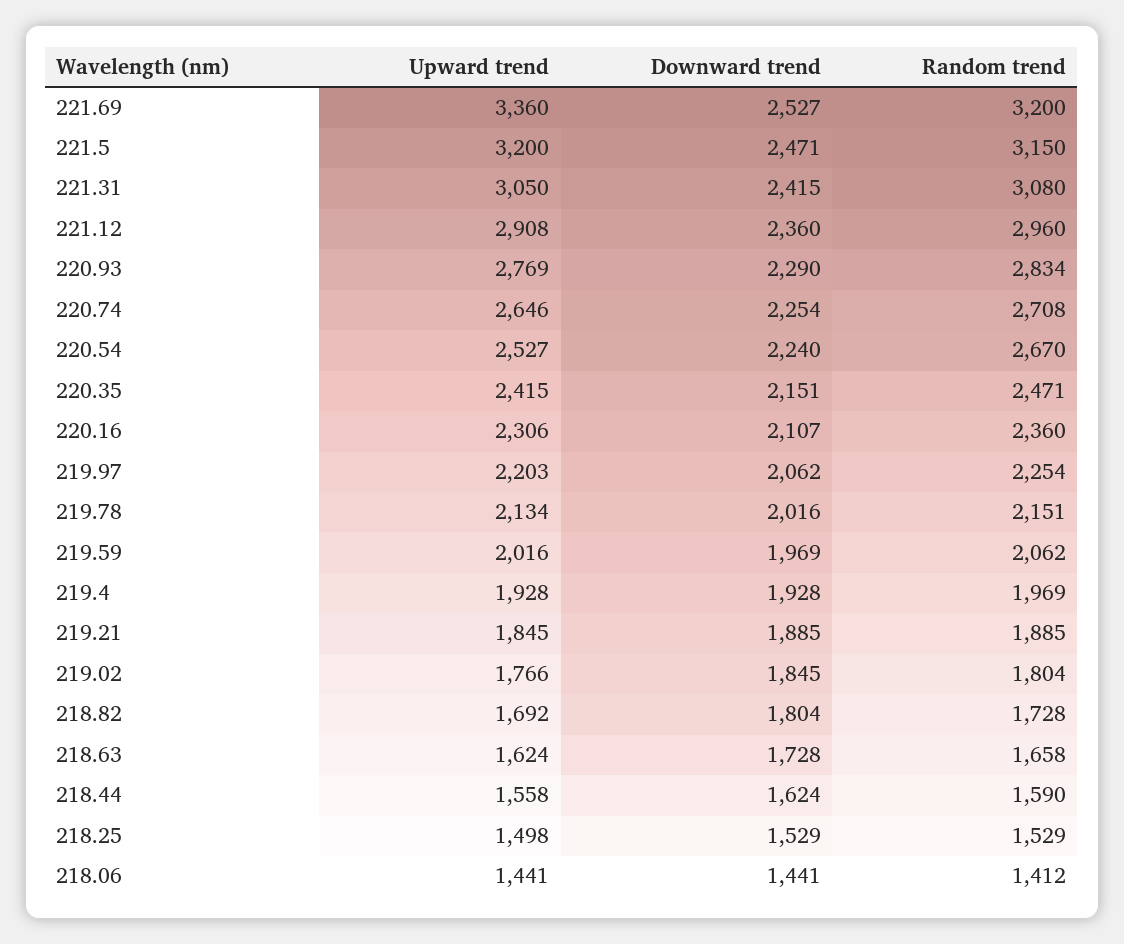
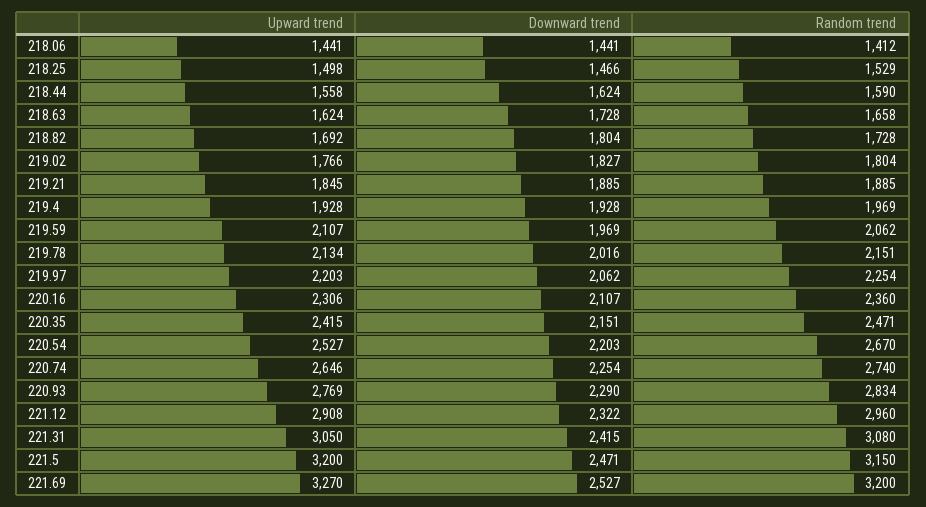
  {
    "Upward trend": {
-     "221.69": 3360,
+     "221.69": 3270,
      "221.5": 3200,
      "221.31": 3050,
      "221.12": 2908,
      "220.93": 2769,
      "220.74": 2646,
      "220.54": 2527,
      "220.35": 2415,
      "220.16": 2306,
      "219.97": 2203,
      "219.78": 2134,
-     "219.59": 2016,
+     "219.59": 2107,
      "219.4": 1928,
      "219.21": 1845,
      "219.02": 1766,
      "218.82": 1692,
      "218.63": 1624,
      "218.44": 1558,
      "218.25": 1498,
      "218.06": 1441
    },
    "Downward trend": {
      "221.69": 2527,
      "221.5": 2471,
      "221.31": 2415,
-     "221.12": 2360,
+     "221.12": 2322,
      "220.93": 2290,
      "220.74": 2254,
-     "220.54": 2240,
+     "220.54": 2203,
      "220.35": 2151,
      "220.16": 2107,
      "219.97": 2062,
      "219.78": 2016,
      "219.59": 1969,
      "219.4": 1928,
      "219.21": 1885,
-     "219.02": 1845,
+     "219.02": 1827,
      "218.82": 1804,
      "218.63": 1728,
      "218.44": 1624,
-     "218.25": 1529,
+     "218.25": 1466,
      "218.06": 1441
    },
    "Random trend": {
      "221.69": 3200,
      "221.5": 3150,
      "221.31": 3080,
      "221.12": 2960,
      "220.93": 2834,
-     "220.74": 2708,
+     "220.74": 2740,
      "220.54": 2670,
      "220.35": 2471,
      "220.16": 2360,
      "219.97": 2254,
      "219.78": 2151,
      "219.59": 2062,
      "219.4": 1969,
      "219.21": 1885,
      "219.02": 1804,
      "218.82": 1728,
      "218.63": 1658,
      "218.44": 1590,
      "218.25": 1529,
      "218.06": 1412
    }
  }

